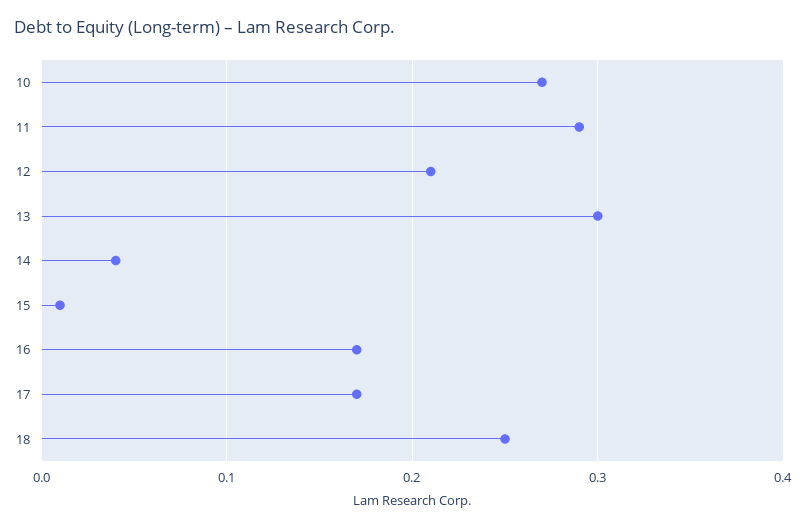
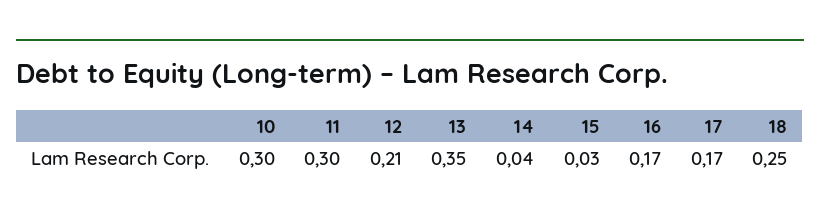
  {
-   "10": 0.27,
+   "10": 0.3,
-   "11": 0.29,
+   "11": 0.3,
    "12": 0.21,
-   "13": 0.3,
+   "13": 0.35,
    "14": 0.04,
-   "15": 0.01,
+   "15": 0.03,
    "16": 0.17,
    "17": 0.17,
    "18": 0.25
  }

